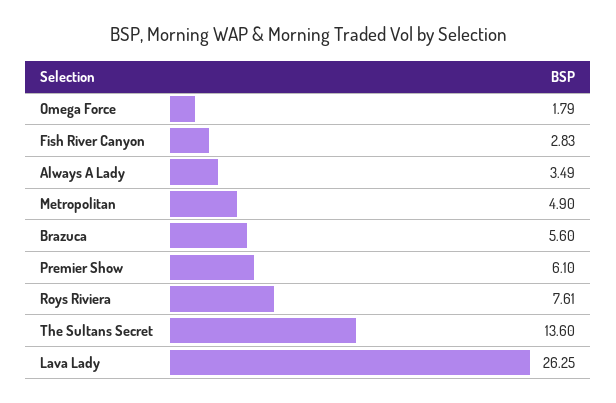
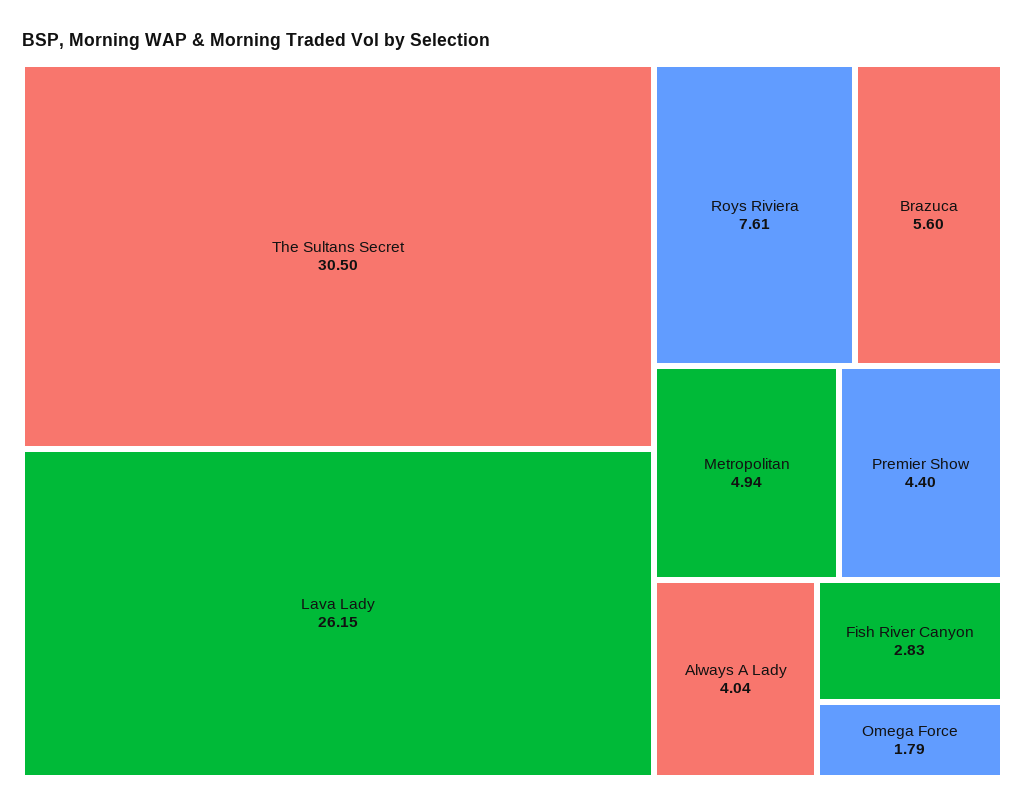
  {
    "Omega Force": 1.79,
    "Fish River Canyon": 2.83,
-   "Always A Lady": 3.49,
+   "Always A Lady": 4.04,
-   "Metropolitan": 4.9,
+   "Metropolitan": 4.94,
    "Brazuca": 5.6,
-   "Premier Show": 6.1,
+   "Premier Show": 4.4,
    "Roys Riviera": 7.61,
-   "The Sultans Secret": 13.6,
+   "The Sultans Secret": 30.5,
-   "Lava Lady": 26.25
+   "Lava Lady": 26.15
  }

